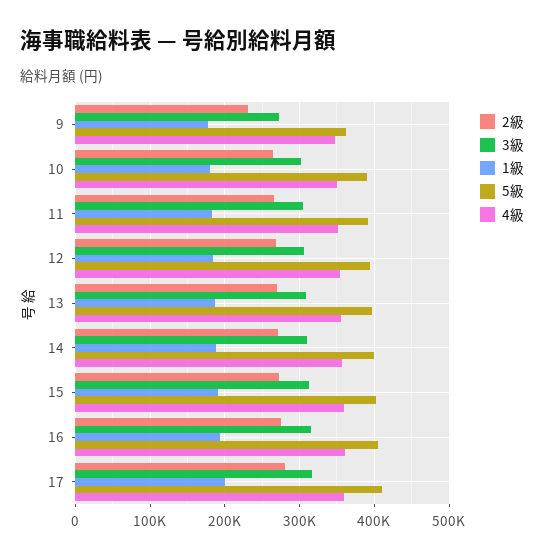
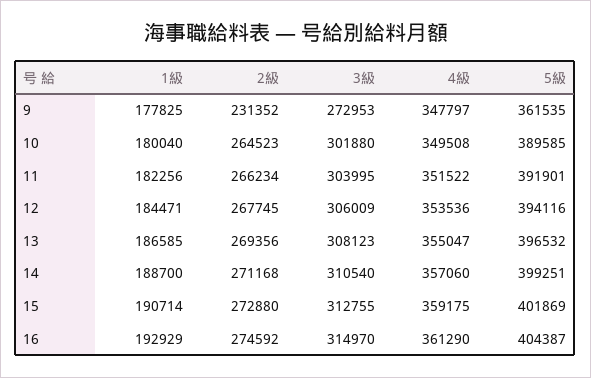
  {
    "2級": {
      "9": 231352,
      "10": 264523,
      "11": 266234,
      "12": 267745,
      "13": 269356,
      "14": 271168,
      "15": 272880,
-     "16": 274592,
+     "16": 274592
-     "17": 280000
    },
    "3級": {
      "9": 272953,
      "10": 301880,
      "11": 303995,
      "12": 306009,
      "13": 308123,
      "14": 310540,
      "15": 312755,
-     "16": 314970,
+     "16": 314970
-     "17": 320000
    },
    "1級": {
      "9": 177825,
      "10": 180040,
      "11": 182256,
      "12": 184471,
      "13": 186585,
      "14": 188700,
      "15": 190714,
-     "16": 192929,
+     "16": 192929
-     "17": 200000
    },
    "5級": {
      "9": 361535,
      "10": 389585,
      "11": 391901,
      "12": 394116,
      "13": 396532,
      "14": 399251,
      "15": 401869,
-     "16": 404387,
+     "16": 404387
-     "17": 410000
    },
    "4級": {
      "9": 347797,
      "10": 349508,
      "11": 351522,
      "12": 353536,
      "13": 355047,
      "14": 357060,
      "15": 359175,
-     "16": 361290,
+     "16": 361290
-     "17": 360000
    }
  }

